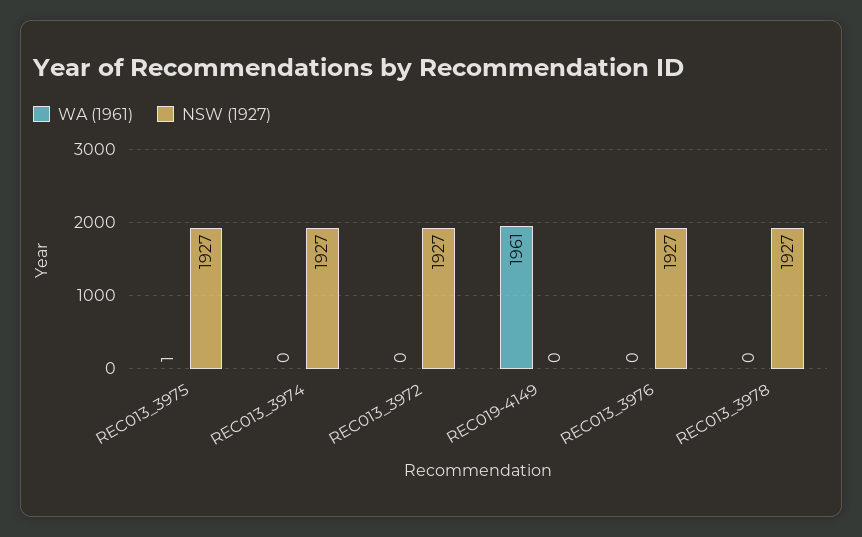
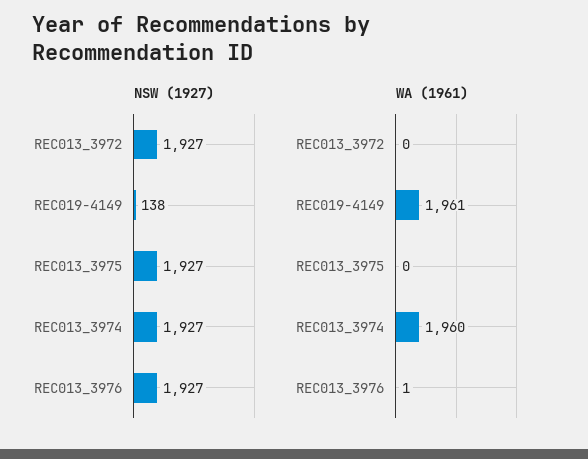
  {
    "WA (1961)": {
-     "REC013_3975": 1,
+     "REC013_3975": 0,
-     "REC013_3974": 0,
+     "REC013_3974": 1960,
      "REC013_3972": 0,
      "REC019-4149": 1961,
-     "REC013_3976": 0,
+     "REC013_3976": 1
-     "REC013_3978": 0
    },
    "NSW (1927)": {
      "REC013_3975": 1927,
      "REC013_3974": 1927,
      "REC013_3972": 1927,
-     "REC019-4149": 0,
+     "REC019-4149": 138,
-     "REC013_3976": 1927,
+     "REC013_3976": 1927
-     "REC013_3978": 1927
    }
  }

